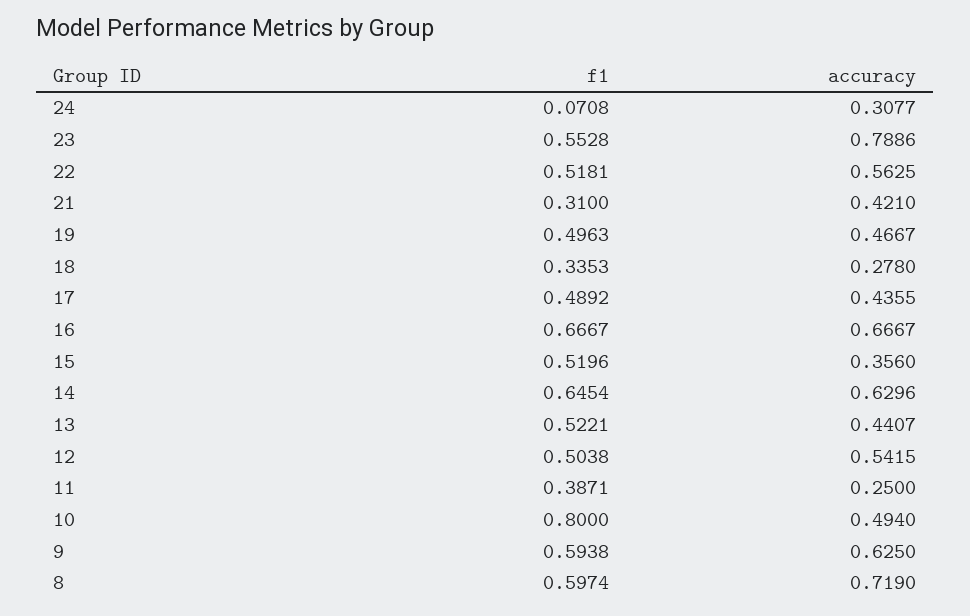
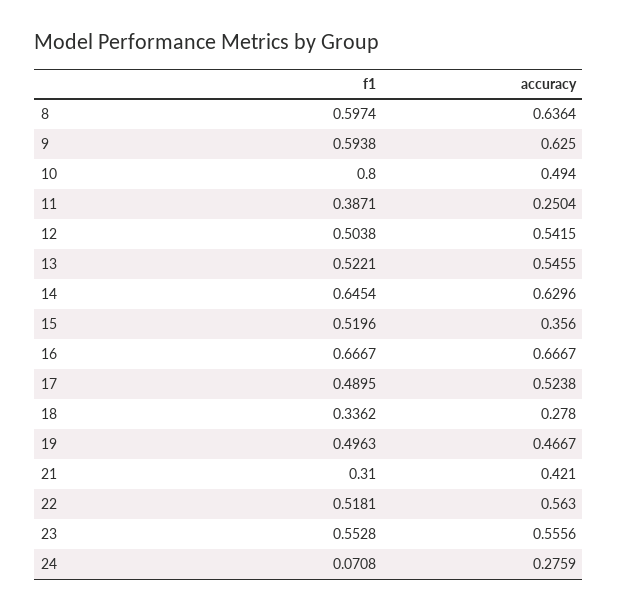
  {
    "f1": {
      "24": 0.0708,
      "23": 0.5528,
      "22": 0.5181,
      "21": 0.31,
      "19": 0.4963,
-     "18": 0.3353,
+     "18": 0.3362,
-     "17": 0.4892,
+     "17": 0.4895,
      "16": 0.6667,
      "15": 0.5196,
      "14": 0.6454,
      "13": 0.5221,
      "12": 0.5038,
      "11": 0.3871,
      "10": 0.8,
      "9": 0.5938,
      "8": 0.5974
    },
    "accuracy": {
-     "24": 0.3077,
+     "24": 0.2759,
-     "23": 0.7886,
+     "23": 0.5556,
-     "22": 0.5625,
+     "22": 0.563,
      "21": 0.421,
      "19": 0.4667,
      "18": 0.278,
-     "17": 0.4355,
+     "17": 0.5238,
      "16": 0.6667,
      "15": 0.356,
      "14": 0.6296,
-     "13": 0.4407,
+     "13": 0.5455,
      "12": 0.5415,
-     "11": 0.25,
+     "11": 0.2504,
      "10": 0.494,
      "9": 0.625,
-     "8": 0.719
+     "8": 0.6364
    }
  }

